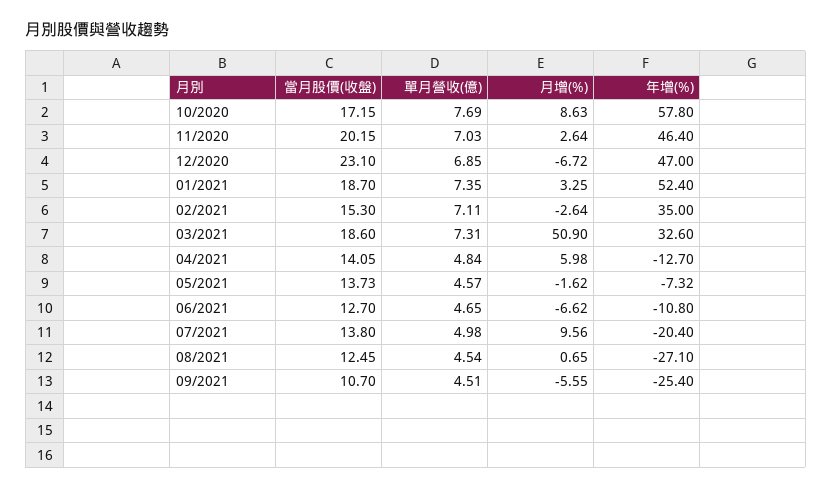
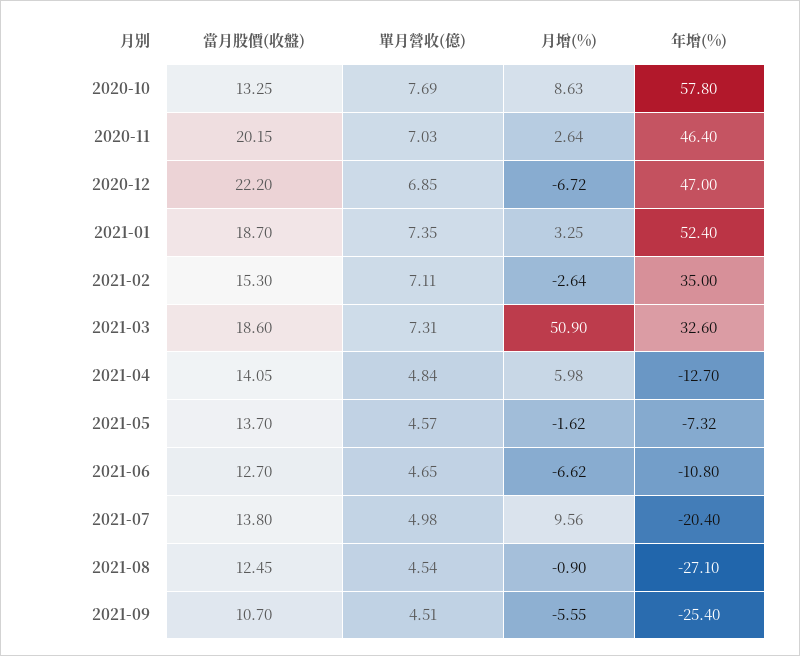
  {
    "當月股價(收盤)": {
-     "10/2020": 17.15,
+     "10/2020": 13.25,
      "11/2020": 20.15,
-     "12/2020": 23.1,
+     "12/2020": 22.2,
      "01/2021": 18.7,
      "02/2021": 15.3,
      "03/2021": 18.6,
      "04/2021": 14.05,
-     "05/2021": 13.73,
+     "05/2021": 13.7,
      "06/2021": 12.7,
      "07/2021": 13.8,
      "08/2021": 12.45,
      "09/2021": 10.7
    },
    "單月營收(億)": {
      "10/2020": 7.69,
      "11/2020": 7.03,
      "12/2020": 6.85,
      "01/2021": 7.35,
      "02/2021": 7.11,
      "03/2021": 7.31,
      "04/2021": 4.84,
      "05/2021": 4.57,
      "06/2021": 4.65,
      "07/2021": 4.98,
      "08/2021": 4.54,
      "09/2021": 4.51
    },
    "月增(%)": {
      "10/2020": 8.63,
      "11/2020": 2.64,
      "12/2020": -6.72,
      "01/2021": 3.25,
      "02/2021": -2.64,
      "03/2021": 50.9,
      "04/2021": 5.98,
      "05/2021": -1.62,
      "06/2021": -6.62,
      "07/2021": 9.56,
-     "08/2021": 0.65,
+     "08/2021": -0.9,
      "09/2021": -5.55
    },
    "年增(%)": {
      "10/2020": 57.8,
      "11/2020": 46.4,
      "12/2020": 47,
      "01/2021": 52.4,
      "02/2021": 35,
      "03/2021": 32.6,
      "04/2021": -12.7,
      "05/2021": -7.32,
      "06/2021": -10.8,
      "07/2021": -20.4,
      "08/2021": -27.1,
      "09/2021": -25.4
    }
  }

